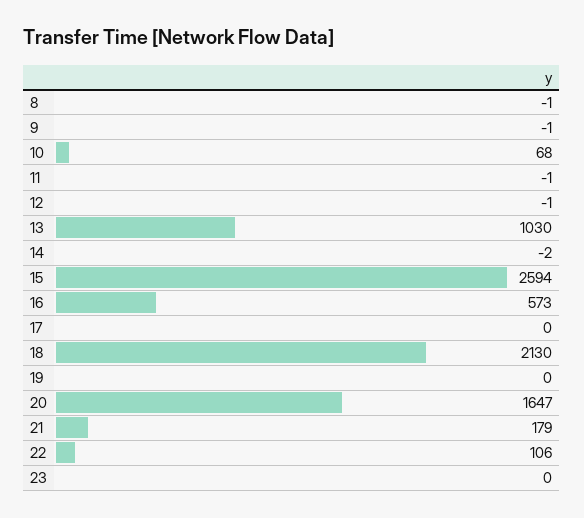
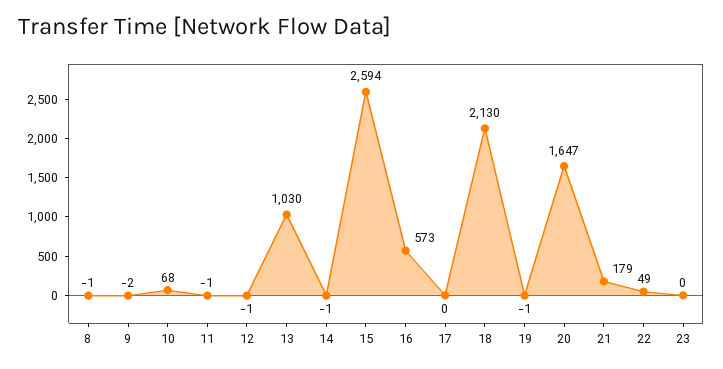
  {
    "8": -1,
-   "9": -1,
+   "9": -2,
    "10": 68,
    "11": -1,
    "12": -1,
    "13": 1030,
-   "14": -2,
+   "14": -1,
    "15": 2594,
    "16": 573,
    "17": 0,
    "18": 2130,
-   "19": 0,
+   "19": -1,
    "20": 1647,
    "21": 179,
-   "22": 106,
+   "22": 49,
    "23": 0
  }

